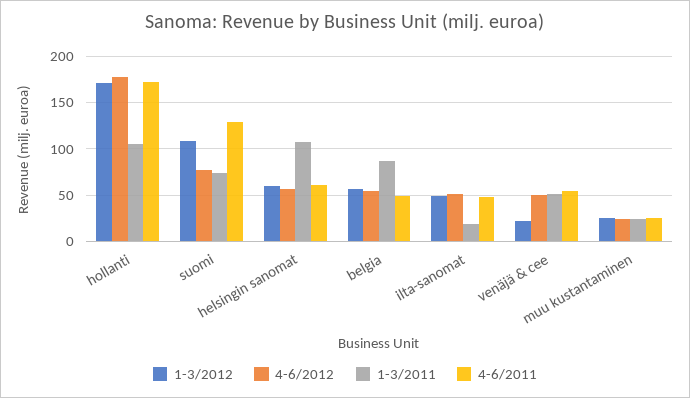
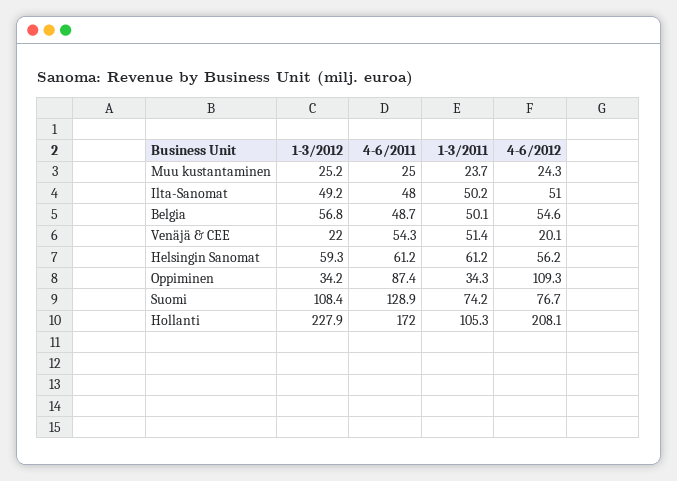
  {
    "1-3/2012": {
-     "hollanti": 170,
+     "hollanti": 227.9,
      "suomi": 108.4,
      "helsingin sanomat": 59.3,
      "belgia": 56.8,
      "ilta-sanomat": 49.2,
      "venäjä & cee": 22,
-     "muu kustantaminen": 25.2
+     "muu kustantaminen": 25.2,
+     "Oppiminen": 34.2
    },
    "4-6/2012": {
-     "hollanti": 180,
+     "hollanti": 208.1,
      "suomi": 76.7,
      "helsingin sanomat": 56.2,
      "belgia": 54.6,
      "ilta-sanomat": 51,
-     "venäjä & cee": 50,
+     "venäjä & cee": 20.1,
-     "muu kustantaminen": 24.3
+     "muu kustantaminen": 24.3,
+     "Oppiminen": 109.3
    },
    "1-3/2011": {
      "hollanti": 105.3,
      "suomi": 74.2,
-     "helsingin sanomat": 110,
+     "helsingin sanomat": 61.2,
-     "belgia": 90,
+     "belgia": 50.1,
-     "ilta-sanomat": 20,
+     "ilta-sanomat": 50.2,
      "venäjä & cee": 51.4,
-     "muu kustantaminen": 23.7
+     "muu kustantaminen": 23.7,
+     "Oppiminen": 34.3
    },
    "4-6/2011": {
      "hollanti": 172,
      "suomi": 128.9,
      "helsingin sanomat": 61.2,
      "belgia": 48.7,
      "ilta-sanomat": 48,
      "venäjä & cee": 54.3,
-     "muu kustantaminen": 25
+     "muu kustantaminen": 25,
+     "Oppiminen": 87.4
    }
  }

